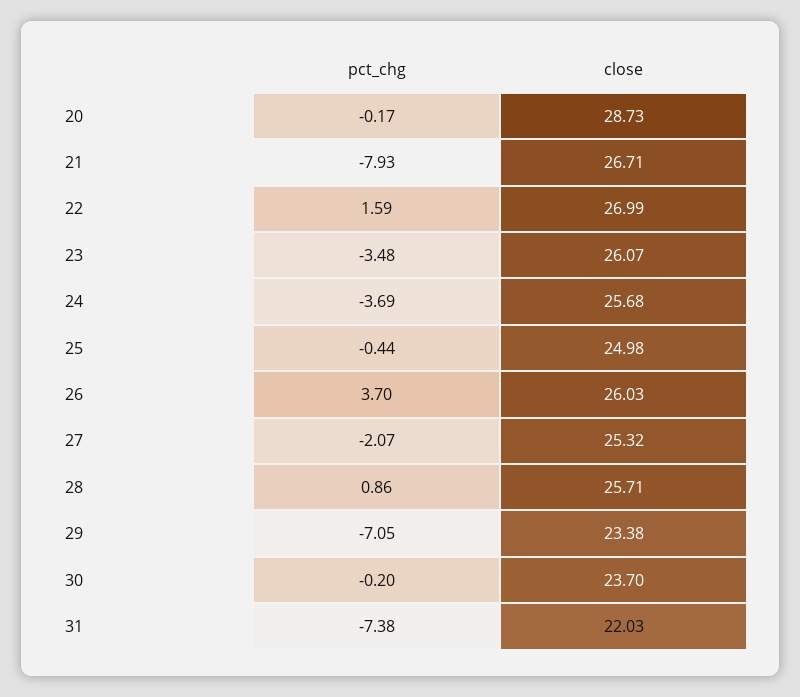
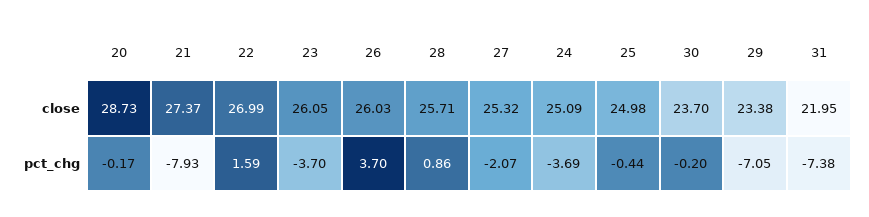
  {
    "pct_chg": {
      "20": -0.17,
      "21": -7.93,
      "22": 1.59,
-     "23": -3.48,
+     "23": -3.7,
      "24": -3.69,
      "25": -0.44,
      "26": 3.7,
      "27": -2.07,
      "28": 0.86,
      "29": -7.05,
      "30": -0.2,
      "31": -7.38
    },
    "close": {
      "20": 28.73,
-     "21": 26.71,
+     "21": 27.37,
      "22": 26.99,
-     "23": 26.07,
+     "23": 26.05,
-     "24": 25.68,
+     "24": 25.09,
      "25": 24.98,
      "26": 26.03,
      "27": 25.32,
      "28": 25.71,
      "29": 23.38,
      "30": 23.7,
-     "31": 22.03
+     "31": 21.95
    }
  }

